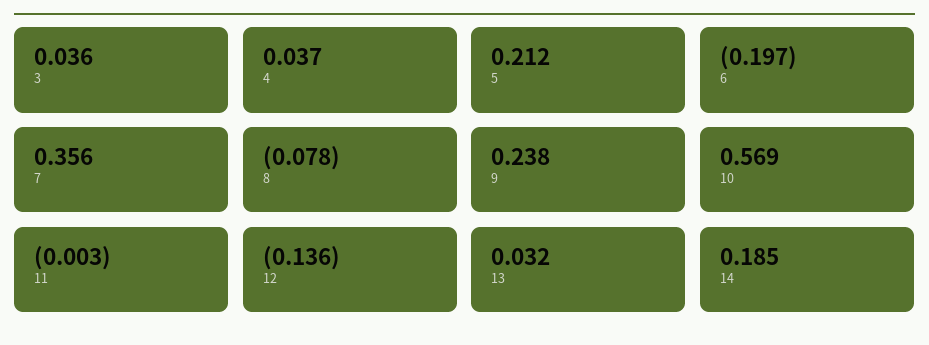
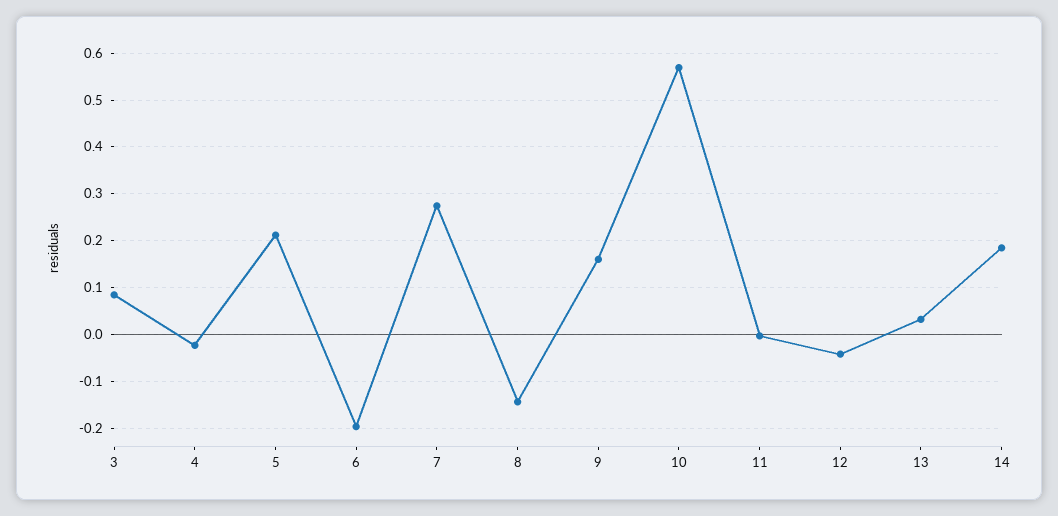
  {
-   "3": 0.036,
+   "3": 0.08,
-   "4": 0.037,
+   "4": -0.02,
    "5": 0.212,
    "6": -0.197,
-   "7": 0.356,
+   "7": 0.28,
-   "8": -0.078,
+   "8": -0.14,
-   "9": 0.238,
+   "9": 0.16,
    "10": 0.569,
    "11": -0.003,
-   "12": -0.136,
+   "12": -0.04,
    "13": 0.032,
    "14": 0.185
  }

